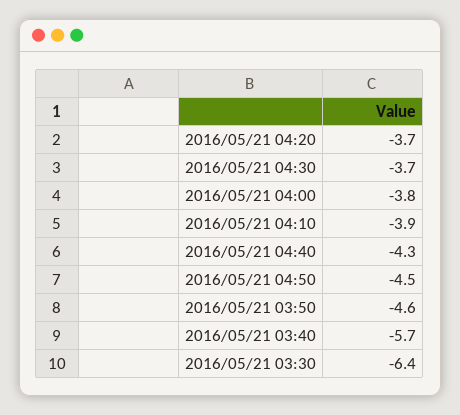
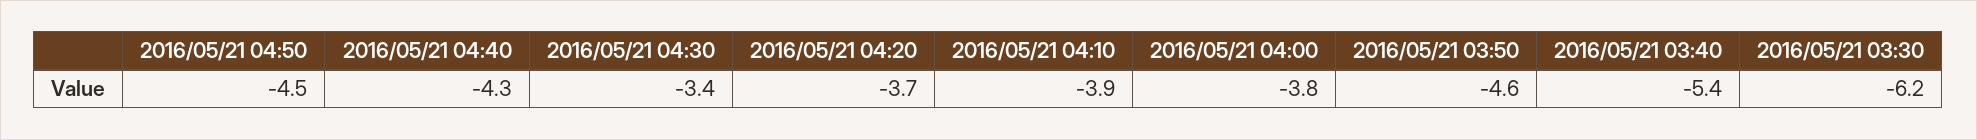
  {
    "2016/05/21 04:20": -3.7,
-   "2016/05/21 04:30": -3.7,
+   "2016/05/21 04:30": -3.4,
    "2016/05/21 04:00": -3.8,
    "2016/05/21 04:10": -3.9,
    "2016/05/21 04:40": -4.3,
    "2016/05/21 04:50": -4.5,
    "2016/05/21 03:50": -4.6,
-   "2016/05/21 03:40": -5.7,
+   "2016/05/21 03:40": -5.4,
-   "2016/05/21 03:30": -6.4
+   "2016/05/21 03:30": -6.2
  }

